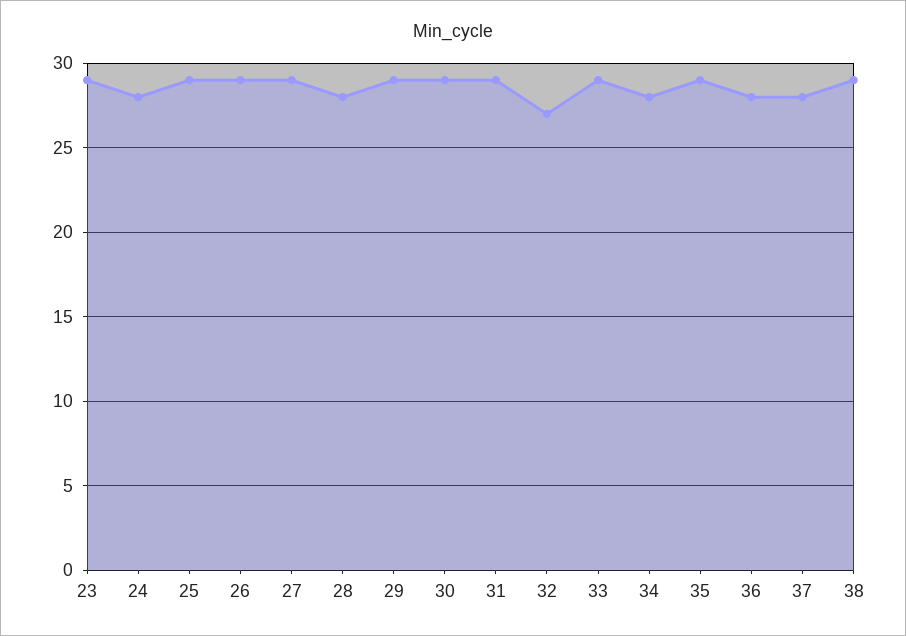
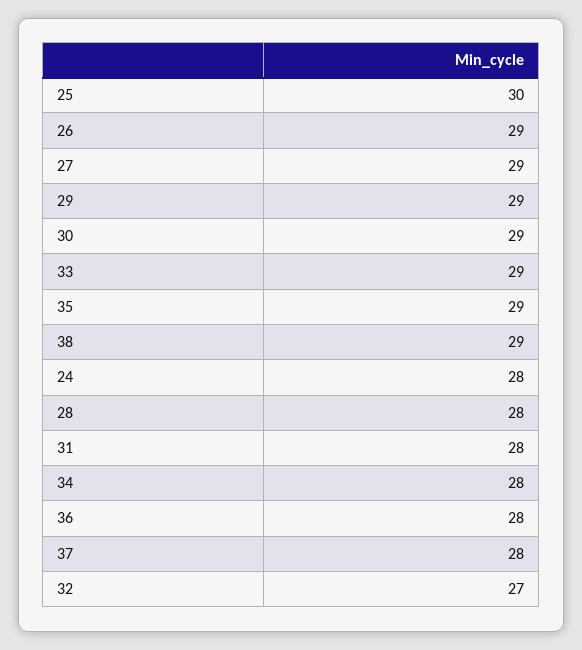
  {
-   "23": 29,
    "24": 28,
-   "25": 29,
+   "25": 30,
    "26": 29,
    "27": 29,
    "28": 28,
    "29": 29,
    "30": 29,
-   "31": 29,
+   "31": 28,
    "32": 27,
    "33": 29,
    "34": 28,
    "35": 29,
    "36": 28,
    "37": 28,
    "38": 29
  }

